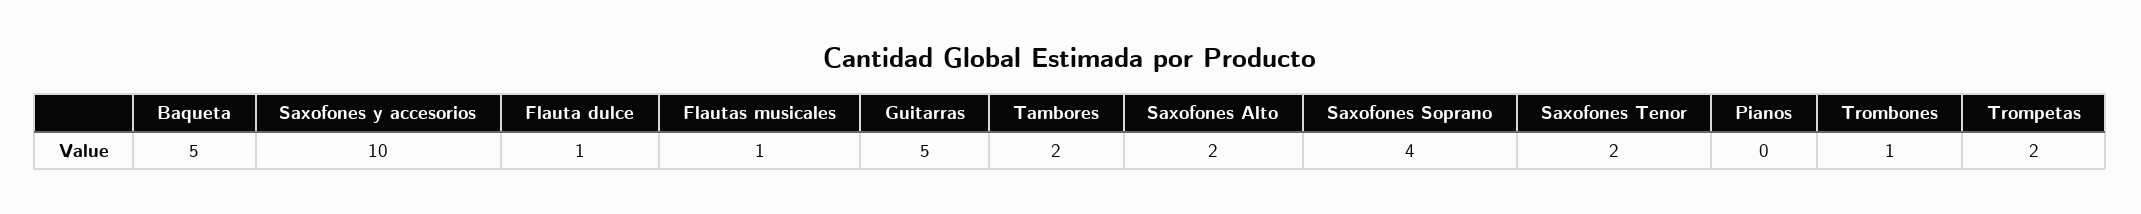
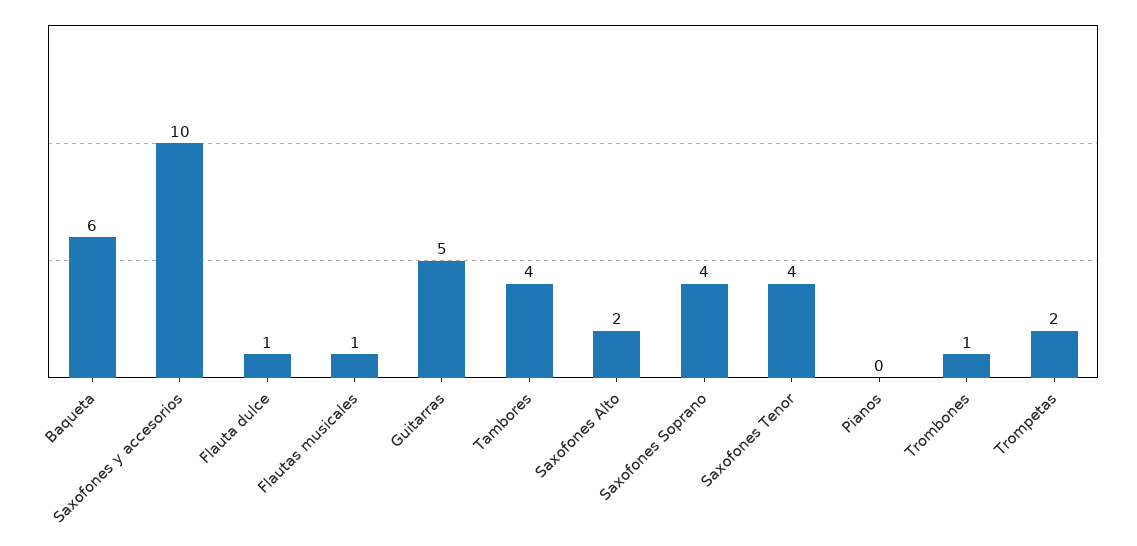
  {
-   "Baqueta": 5,
+   "Baqueta": 6,
    "Saxofones y accesorios": 10,
    "Flauta dulce": 1,
    "Flautas musicales": 1,
    "Guitarras": 5,
-   "Tambores": 2,
+   "Tambores": 4,
    "Saxofones Alto": 2,
    "Saxofones Soprano": 4,
-   "Saxofones Tenor": 2,
+   "Saxofones Tenor": 4,
    "Pianos": 0,
    "Trombones": 1,
    "Trompetas": 2
  }

